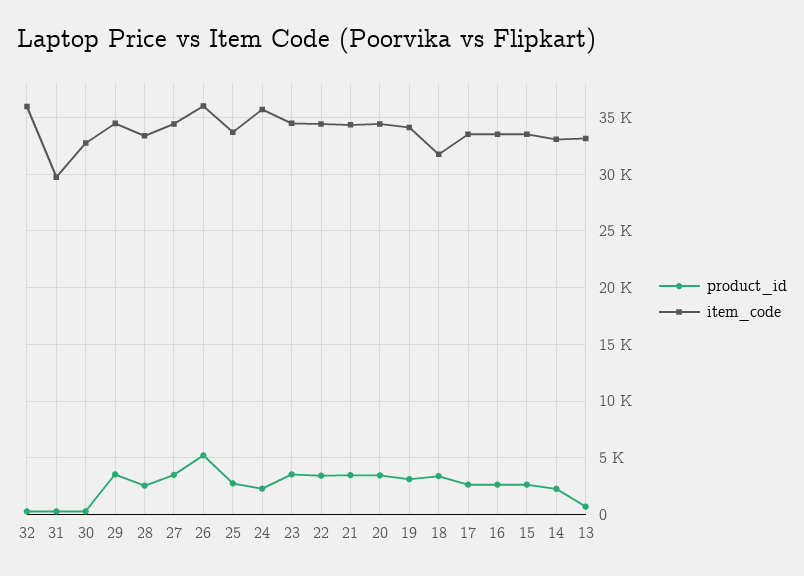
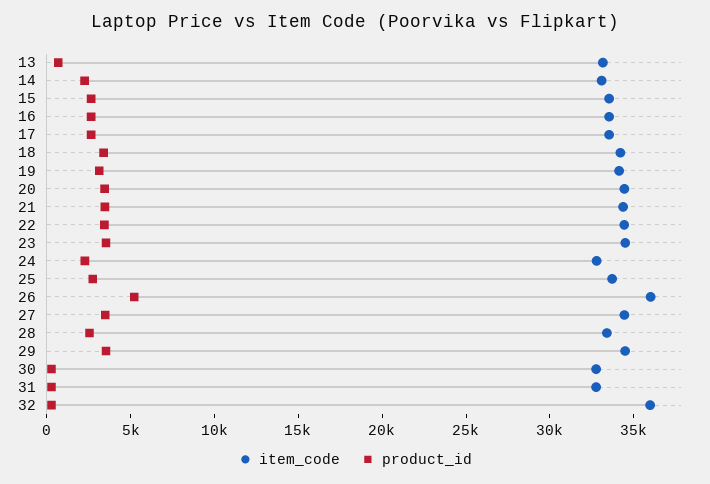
  {
    "product_id": {
      "32": 0,
      "31": 0,
      "30": 0,
      "29": 4000,
      "28": 3000,
      "27": 3000,
      "26": 5000,
      "25": 3000,
      "24": 2000,
      "23": 4000,
      "22": 3000,
      "21": 3000,
      "20": 3000,
      "19": 3000,
      "18": 3000,
      "17": 3000,
      "16": 3000,
      "15": 3000,
      "14": 2000,
      "13": 1000
    },
    "item_code": {
      "32": 36000,
-     "31": 30000,
+     "31": 33000,
      "30": 33000,
      "29": 34000,
      "28": 33000,
      "27": 34000,
      "26": 36000,
      "25": 34000,
-     "24": 36000,
+     "24": 33000,
      "23": 34000,
      "22": 34000,
      "21": 34000,
      "20": 34000,
      "19": 34000,
-     "18": 32000,
+     "18": 34000,
      "17": 34000,
      "16": 34000,
      "15": 34000,
      "14": 33000,
      "13": 33000
    }
  }

